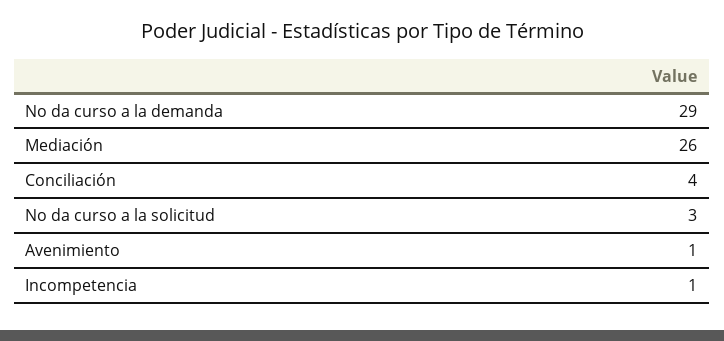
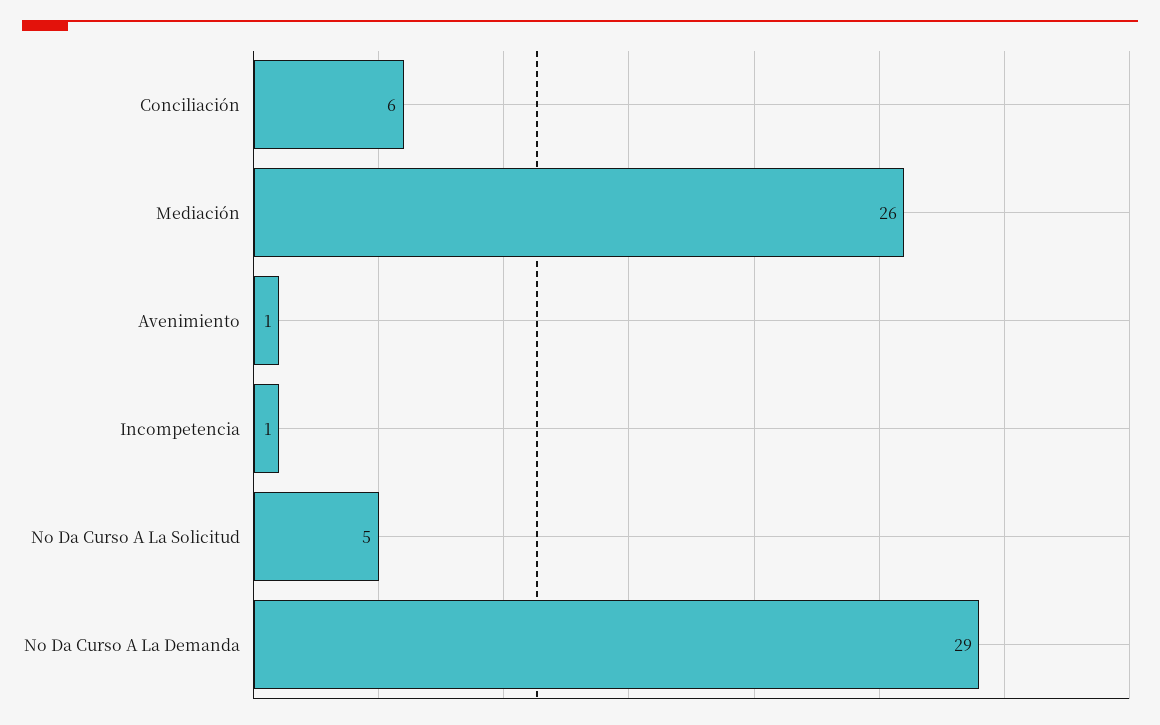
  {
    "No da curso a la demanda": 29,
    "Mediación": 26,
-   "Conciliación": 4,
+   "Conciliación": 6,
-   "No da curso a la solicitud": 3,
+   "No da curso a la solicitud": 5,
    "Avenimiento": 1,
    "Incompetencia": 1
  }

